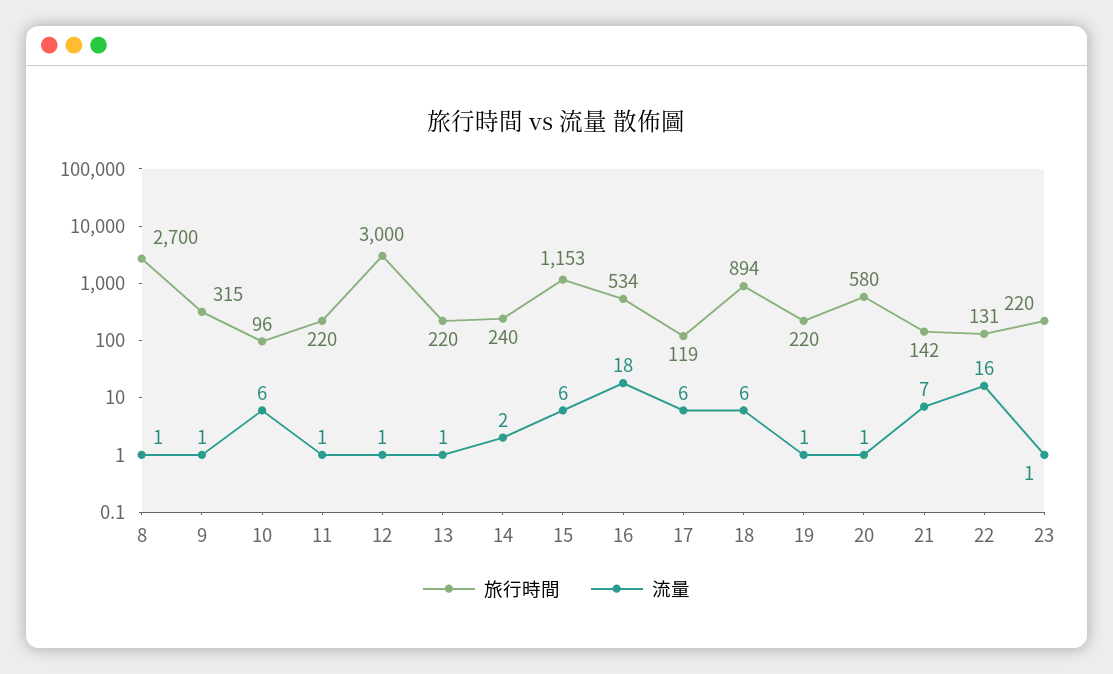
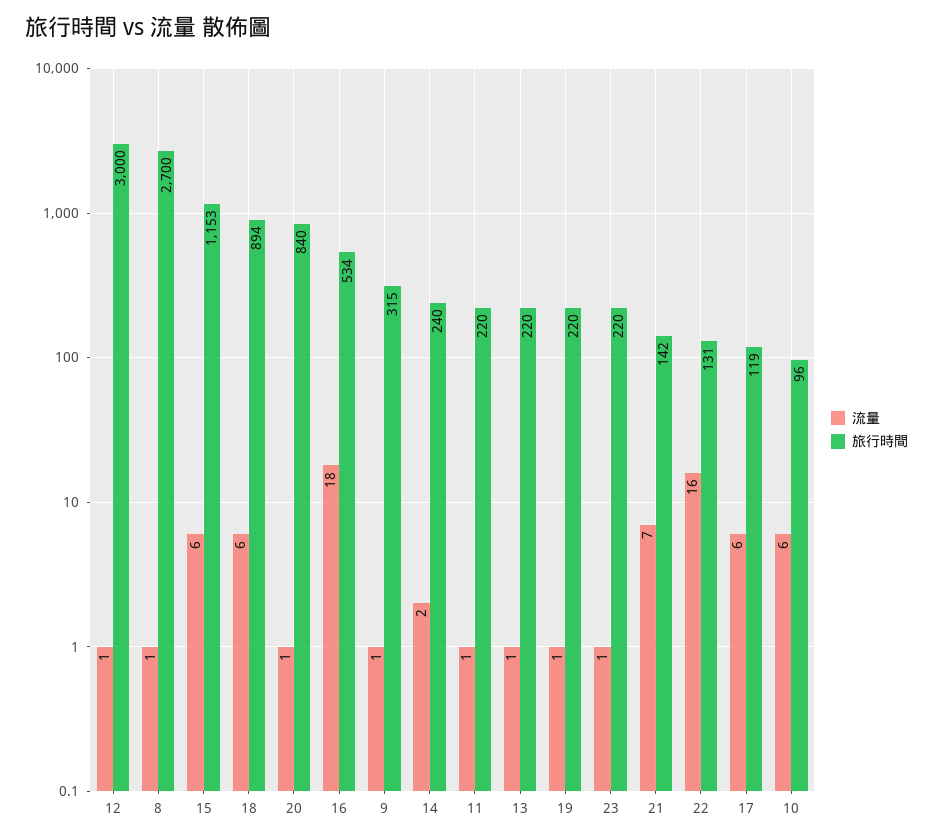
  {
    "旅行時間": {
      "8": 2700,
      "9": 315,
      "10": 96,
      "11": 220,
      "12": 3000,
      "13": 220,
      "14": 240,
      "15": 1153,
      "16": 534,
      "17": 119,
      "18": 894,
      "19": 220,
-     "20": 580,
+     "20": 840,
      "21": 142,
      "22": 131,
      "23": 220
    },
    "流量": {
      "8": 1,
      "9": 1,
      "10": 6,
      "11": 1,
      "12": 1,
      "13": 1,
      "14": 2,
      "15": 6,
      "16": 18,
      "17": 6,
      "18": 6,
      "19": 1,
      "20": 1,
      "21": 7,
      "22": 16,
      "23": 1
    }
  }

